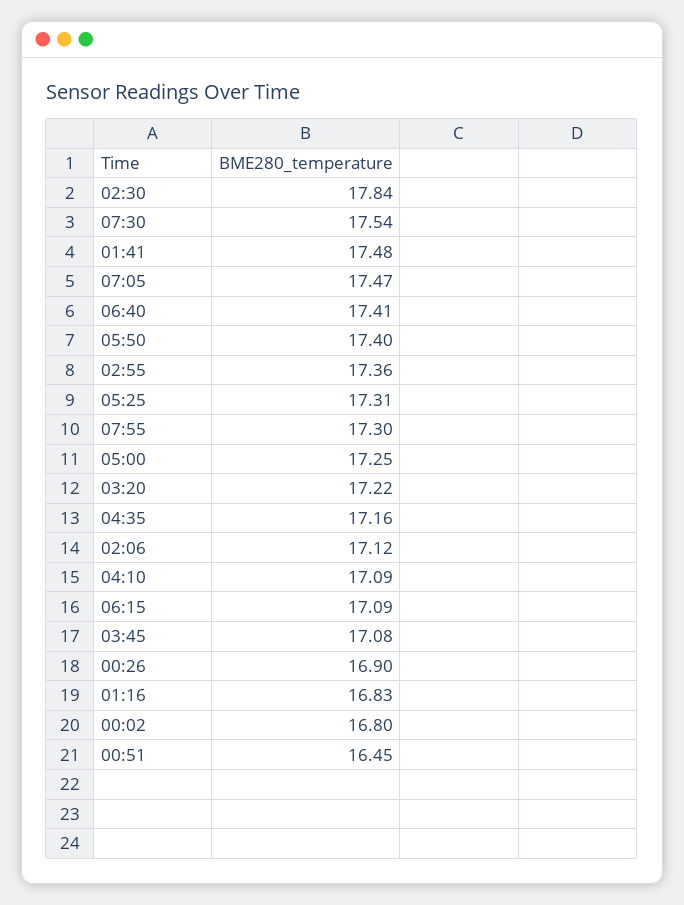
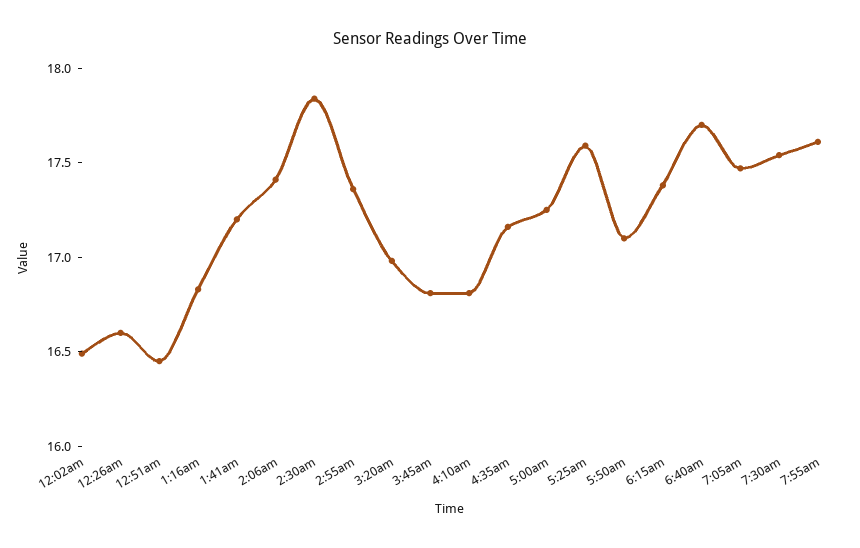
  {
    "02:30": 17.84,
    "07:30": 17.54,
-   "01:41": 17.48,
+   "01:41": 17.2,
    "07:05": 17.47,
-   "06:40": 17.41,
+   "06:40": 17.7,
-   "05:50": 17.4,
+   "05:50": 17.1,
    "02:55": 17.36,
-   "05:25": 17.31,
+   "05:25": 17.6,
-   "07:55": 17.3,
+   "07:55": 17.6,
    "05:00": 17.25,
-   "03:20": 17.22,
+   "03:20": 17,
    "04:35": 17.16,
-   "02:06": 17.12,
+   "02:06": 17.4,
-   "04:10": 17.09,
+   "04:10": 16.8,
-   "06:15": 17.09,
+   "06:15": 17.4,
-   "03:45": 17.08,
+   "03:45": 16.8,
-   "00:26": 16.9,
+   "00:26": 16.6,
    "01:16": 16.83,
-   "00:02": 16.8,
+   "00:02": 16.5,
    "00:51": 16.45
  }

